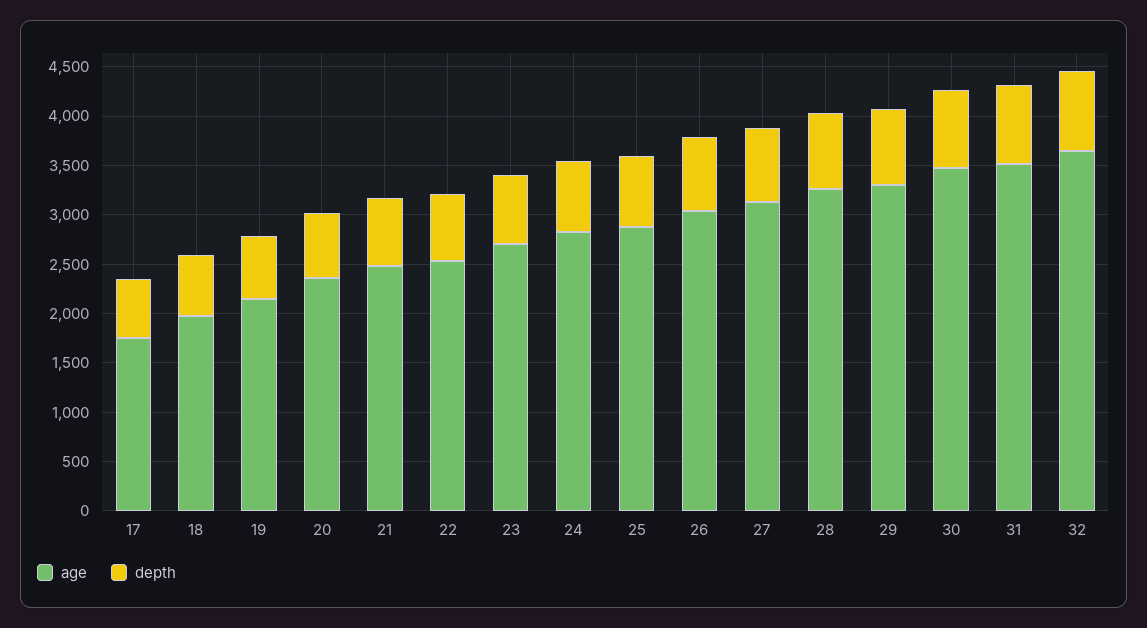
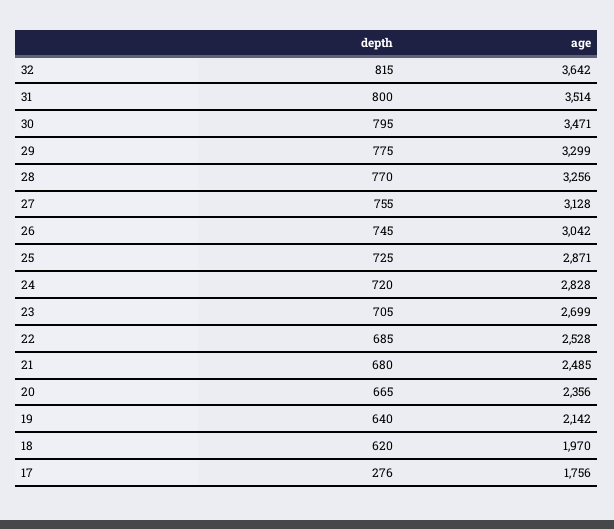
  {
    "age": {
      "17": 1756,
      "18": 1970,
      "19": 2142,
      "20": 2356,
      "21": 2485,
      "22": 2528,
      "23": 2699,
      "24": 2828,
      "25": 2871,
      "26": 3042,
      "27": 3128,
      "28": 3256,
      "29": 3299,
      "30": 3471,
      "31": 3514,
      "32": 3642
    },
    "depth": {
-     "17": 600,
+     "17": 276,
      "18": 620,
      "19": 640,
      "20": 665,
      "21": 680,
      "22": 685,
      "23": 705,
      "24": 720,
      "25": 725,
      "26": 745,
      "27": 755,
      "28": 770,
      "29": 775,
      "30": 795,
      "31": 800,
      "32": 815
    }
  }

